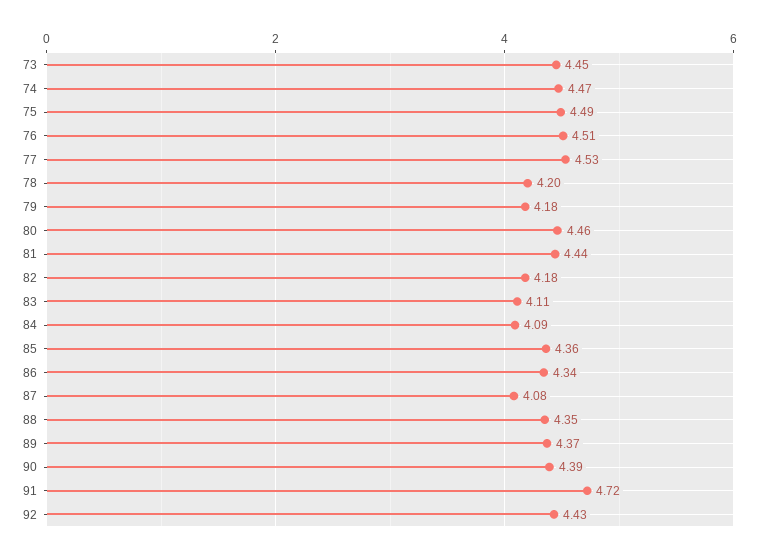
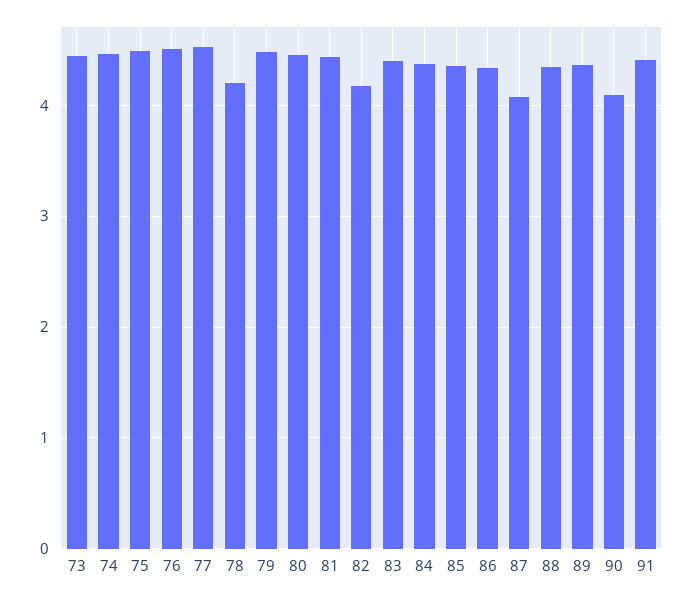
  {
    "73": 4.45,
    "74": 4.47,
    "75": 4.49,
    "76": 4.51,
    "77": 4.53,
    "78": 4.2,
-   "79": 4.18,
+   "79": 4.5,
    "80": 4.46,
    "81": 4.44,
    "82": 4.18,
-   "83": 4.11,
+   "83": 4.4,
-   "84": 4.09,
+   "84": 4.4,
    "85": 4.36,
    "86": 4.34,
    "87": 4.08,
    "88": 4.35,
    "89": 4.37,
-   "90": 4.39,
+   "90": 4.1,
-   "91": 4.72,
+   "91": 4.4
-   "92": 4.43
  }

